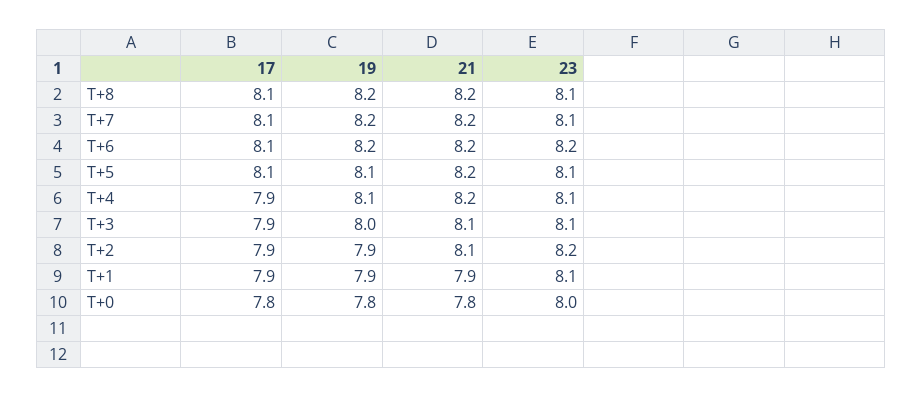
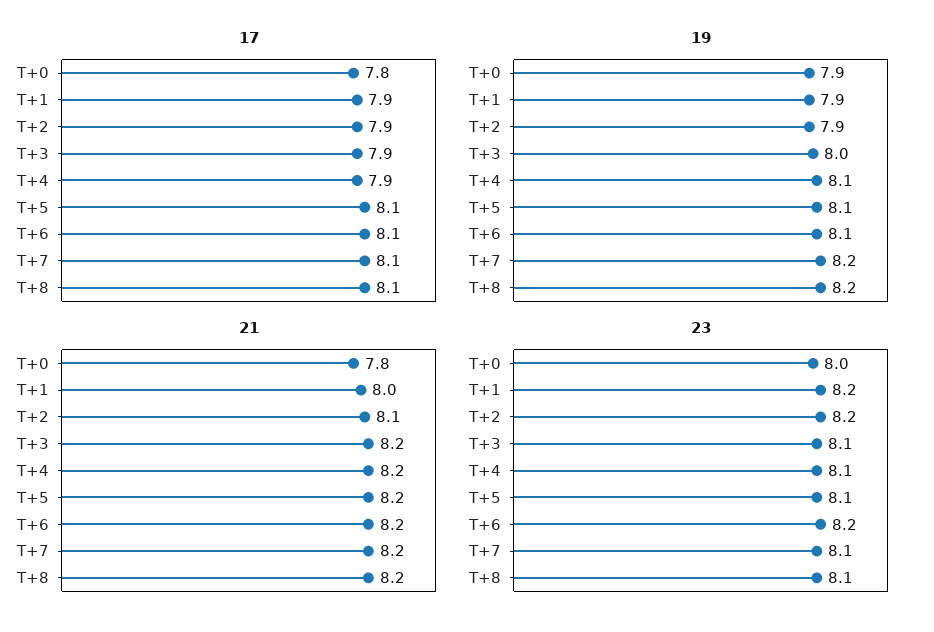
  {
    "17": {
      "T+8": 8.1,
      "T+7": 8.1,
      "T+6": 8.1,
      "T+5": 8.1,
      "T+4": 7.9,
      "T+3": 7.9,
      "T+2": 7.9,
      "T+1": 7.9,
      "T+0": 7.8
    },
    "19": {
      "T+8": 8.2,
      "T+7": 8.2,
-     "T+6": 8.2,
+     "T+6": 8.1,
      "T+5": 8.1,
      "T+4": 8.1,
      "T+3": 8,
      "T+2": 7.9,
      "T+1": 7.9,
-     "T+0": 7.8
+     "T+0": 7.9
    },
    "21": {
      "T+8": 8.2,
      "T+7": 8.2,
      "T+6": 8.2,
      "T+5": 8.2,
      "T+4": 8.2,
-     "T+3": 8.1,
+     "T+3": 8.2,
      "T+2": 8.1,
-     "T+1": 7.9,
+     "T+1": 8,
      "T+0": 7.8
    },
    "23": {
      "T+8": 8.1,
      "T+7": 8.1,
      "T+6": 8.2,
      "T+5": 8.1,
      "T+4": 8.1,
      "T+3": 8.1,
      "T+2": 8.2,
-     "T+1": 8.1,
+     "T+1": 8.2,
      "T+0": 8
    }
  }

